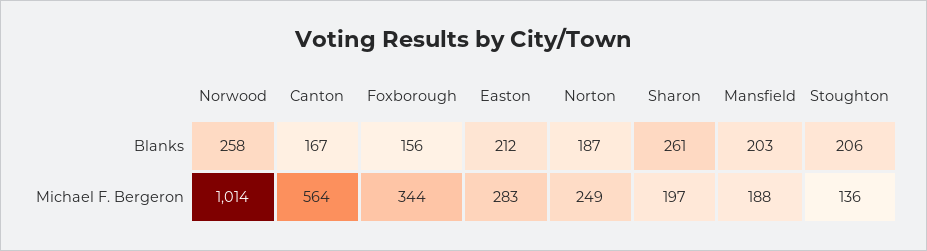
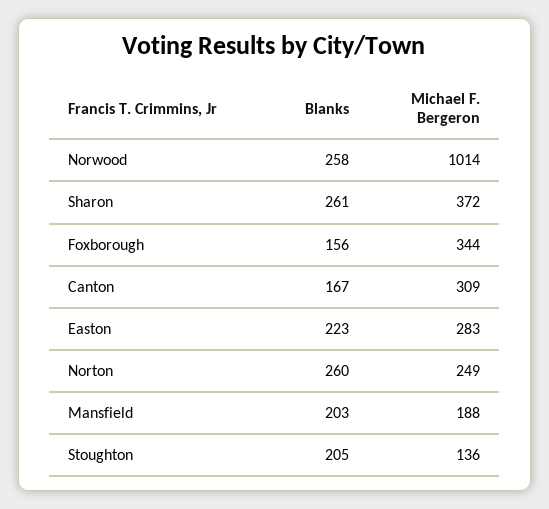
  {
    "Norwood": {
      "Blanks": 258,
      "Michael F. Bergeron": 1014
    },
    "Canton": {
      "Blanks": 167,
-     "Michael F. Bergeron": 564
+     "Michael F. Bergeron": 309
    },
    "Foxborough": {
      "Blanks": 156,
      "Michael F. Bergeron": 344
    },
    "Easton": {
-     "Blanks": 212,
+     "Blanks": 223,
      "Michael F. Bergeron": 283
    },
    "Norton": {
-     "Blanks": 187,
+     "Blanks": 260,
      "Michael F. Bergeron": 249
    },
    "Sharon": {
      "Blanks": 261,
-     "Michael F. Bergeron": 197
+     "Michael F. Bergeron": 372
    },
    "Mansfield": {
      "Blanks": 203,
      "Michael F. Bergeron": 188
    },
    "Stoughton": {
-     "Blanks": 206,
+     "Blanks": 205,
      "Michael F. Bergeron": 136
    }
  }

